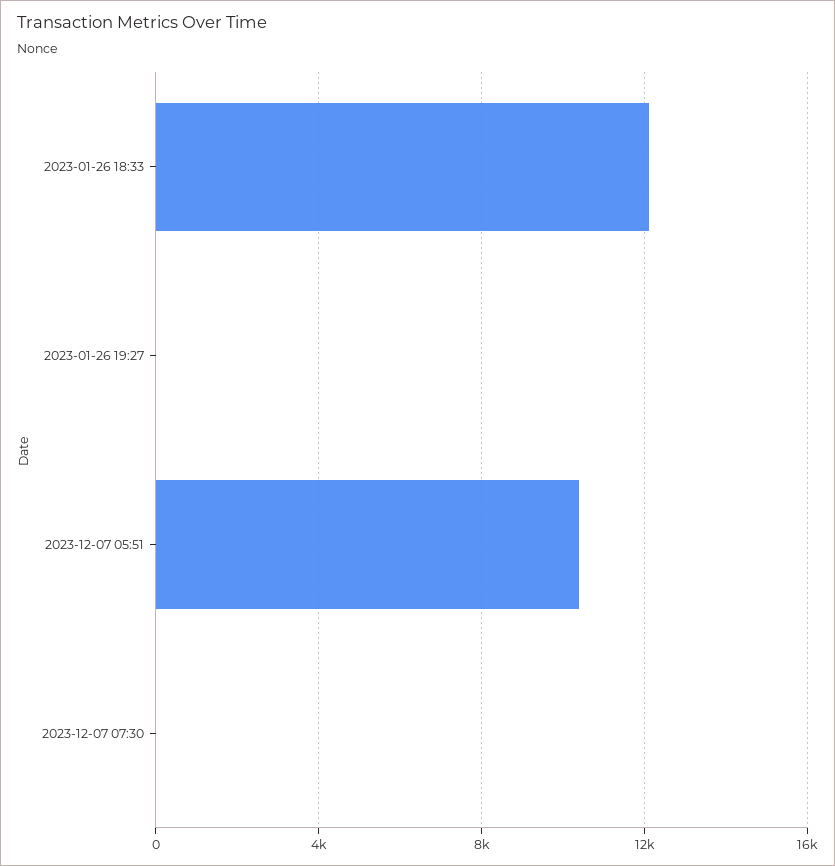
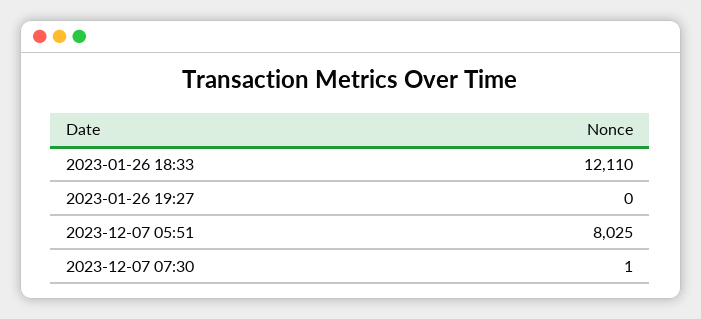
  {
    "2023-01-26 18:33": 12110,
    "2023-01-26 19:27": 0,
-   "2023-12-07 05:51": 10500,
+   "2023-12-07 05:51": 8025,
    "2023-12-07 07:30": 1
  }

